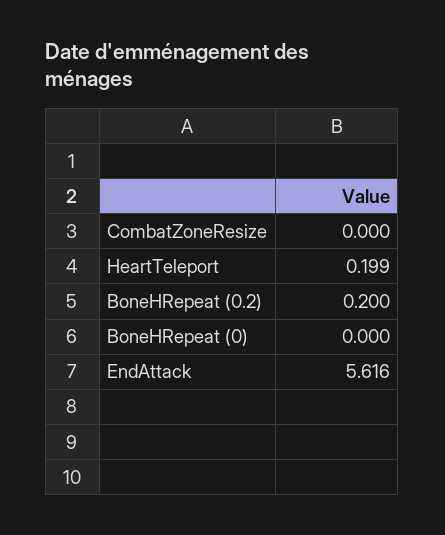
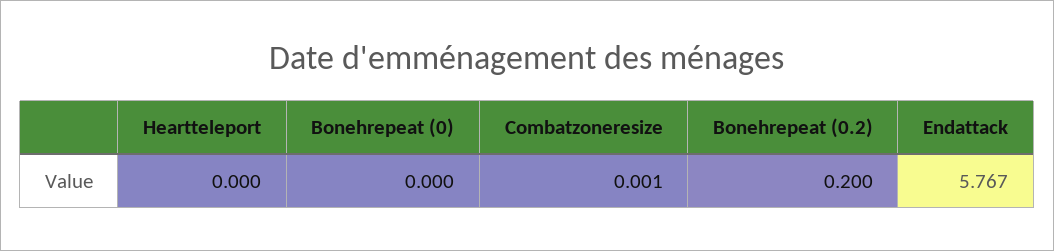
  {
-   "CombatZoneResize": 0,
+   "CombatZoneResize": 0.001,
-   "HeartTeleport": 0.199,
+   "HeartTeleport": 0,
    "BoneHRepeat (0.2)": 0.2,
    "BoneHRepeat (0)": 0,
-   "EndAttack": 5.616
+   "EndAttack": 5.767
  }

